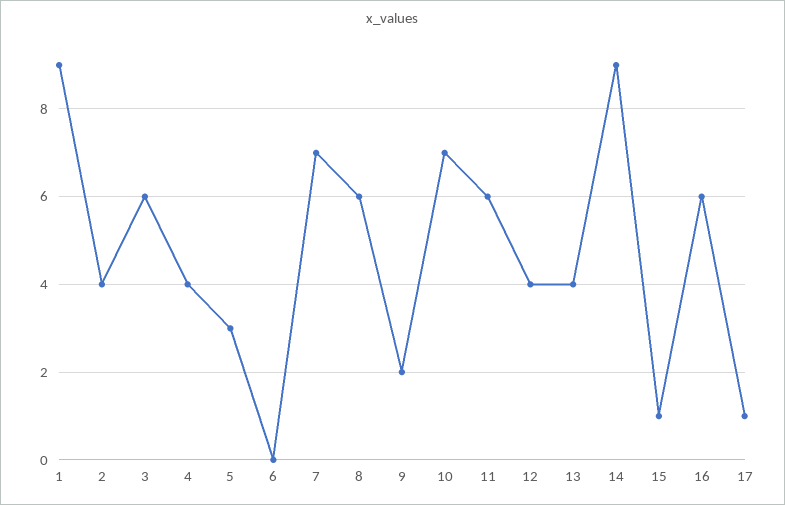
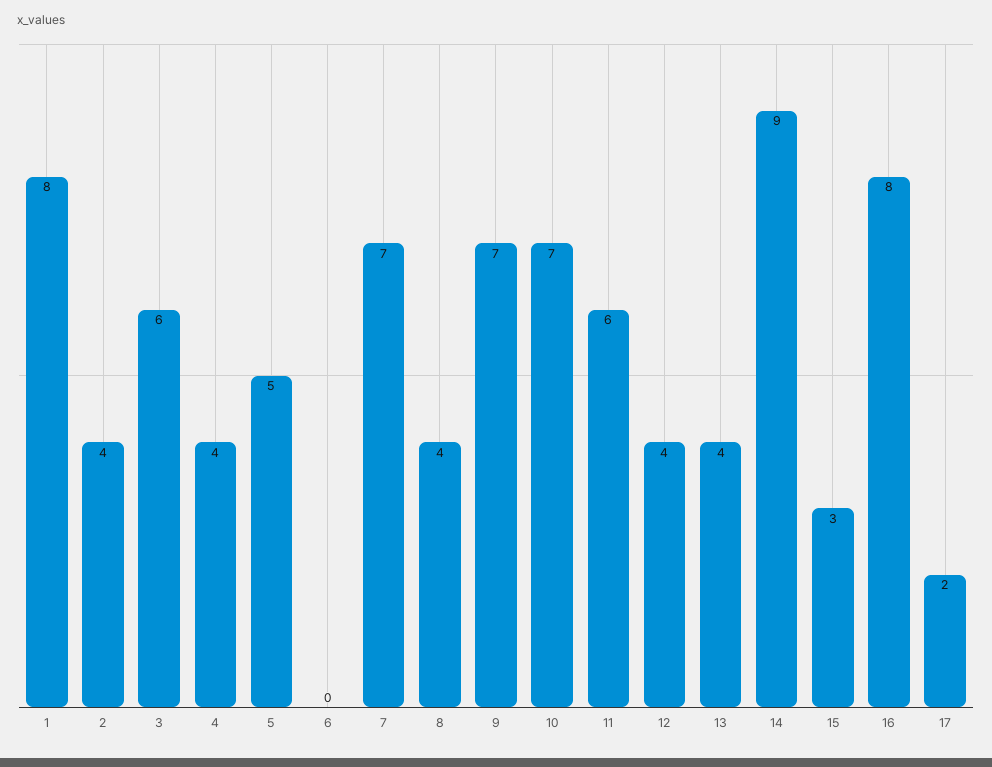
  {
-   "1": 9,
+   "1": 8,
    "2": 4,
    "3": 6,
    "4": 4,
-   "5": 3,
+   "5": 5,
    "6": 0,
    "7": 7,
-   "8": 6,
+   "8": 4,
-   "9": 2,
+   "9": 7,
    "10": 7,
    "11": 6,
    "12": 4,
    "13": 4,
    "14": 9,
-   "15": 1,
+   "15": 3,
-   "16": 6,
+   "16": 8,
-   "17": 1
+   "17": 2
  }

